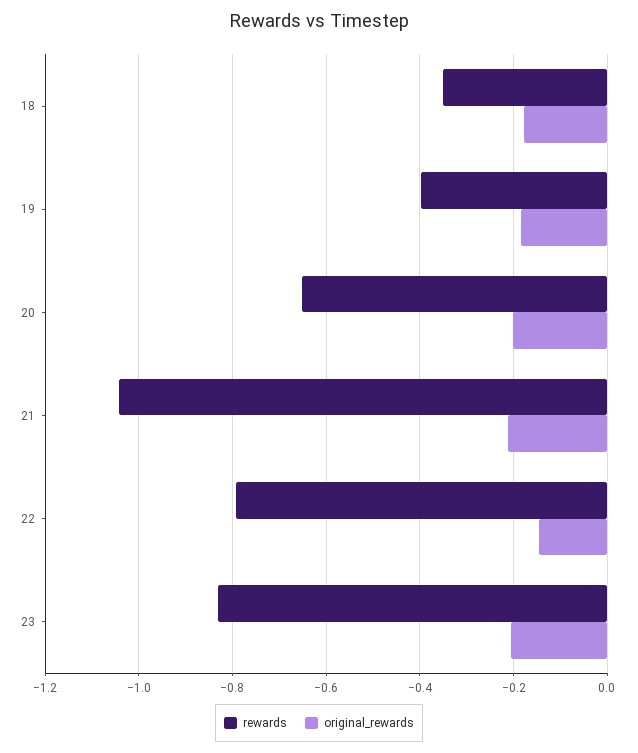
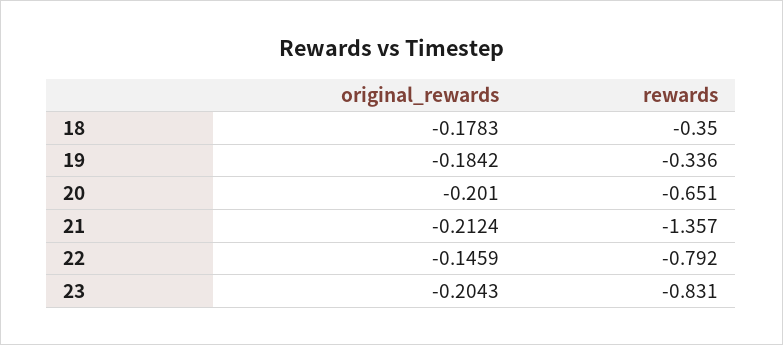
  {
    "rewards": {
      "18": -0.35,
-     "19": -0.4,
+     "19": -0.336,
      "20": -0.651,
-     "21": -1.04,
+     "21": -1.357,
      "22": -0.792,
      "23": -0.831
    },
    "original_rewards": {
      "18": -0.1783,
      "19": -0.1842,
      "20": -0.201,
      "21": -0.2124,
      "22": -0.1459,
      "23": -0.2043
    }
  }

